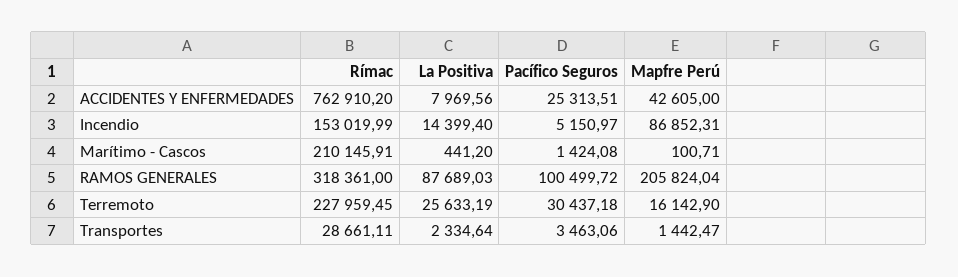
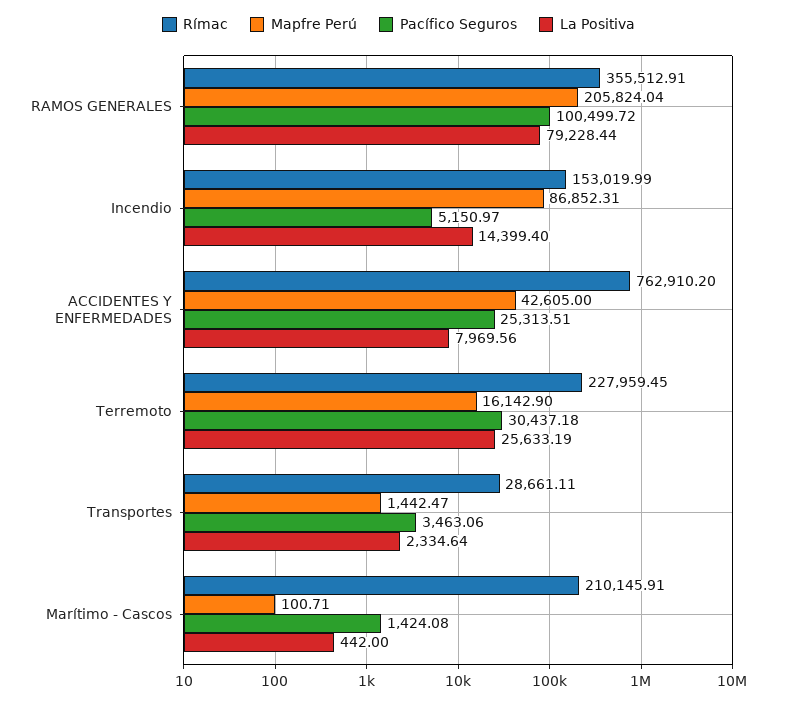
  {
    "Rímac": {
      "ACCIDENTES Y ENFERMEDADES": 762910.2,
      "Incendio": 153019.99,
      "Marítimo - Cascos": 210145.91,
-     "RAMOS GENERALES": 318361,
+     "RAMOS GENERALES": 355512.91,
      "Terremoto": 227959.45,
      "Transportes": 28661.11
    },
    "La Positiva": {
      "ACCIDENTES Y ENFERMEDADES": 7969.56,
      "Incendio": 14399.4,
-     "Marítimo - Cascos": 441.2,
+     "Marítimo - Cascos": 442,
-     "RAMOS GENERALES": 87689.03,
+     "RAMOS GENERALES": 79228.44,
      "Terremoto": 25633.19,
      "Transportes": 2334.64
    },
    "Pacífico Seguros": {
      "ACCIDENTES Y ENFERMEDADES": 25313.51,
      "Incendio": 5150.97,
      "Marítimo - Cascos": 1424.08,
      "RAMOS GENERALES": 100499.72,
      "Terremoto": 30437.18,
      "Transportes": 3463.06
    },
    "Mapfre Perú": {
      "ACCIDENTES Y ENFERMEDADES": 42605,
      "Incendio": 86852.31,
      "Marítimo - Cascos": 100.71,
      "RAMOS GENERALES": 205824.04,
      "Terremoto": 16142.9,
      "Transportes": 1442.47
    }
  }

